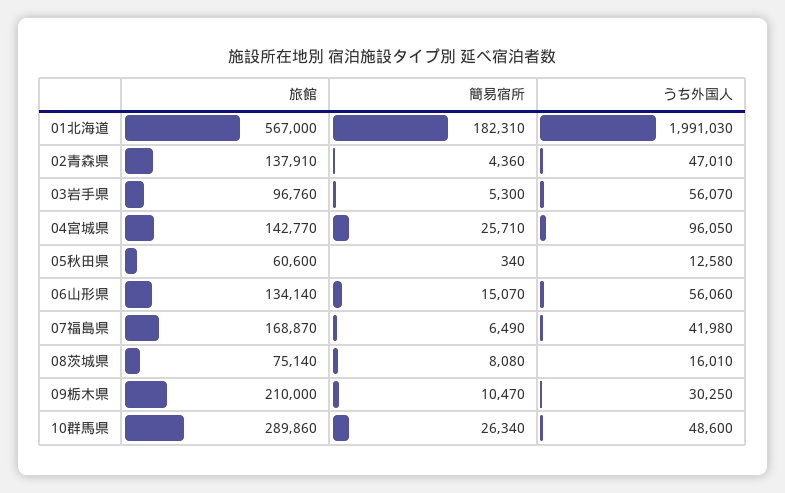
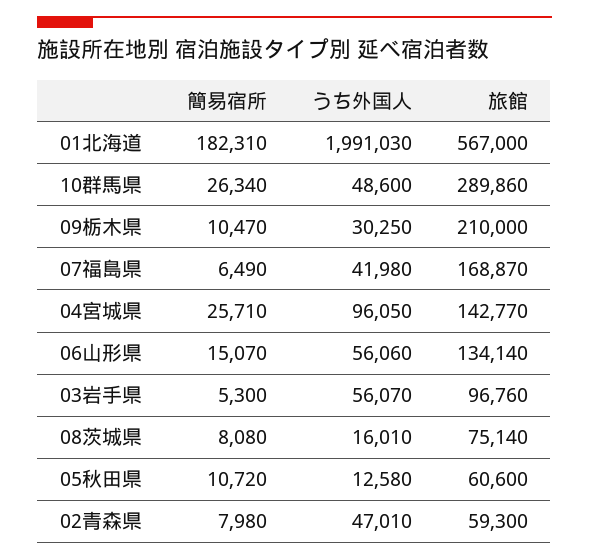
  {
    "旅館": {
      "01北海道": 567000,
-     "02青森県": 137910,
+     "02青森県": 59300,
      "03岩手県": 96760,
      "04宮城県": 142770,
      "05秋田県": 60600,
      "06山形県": 134140,
      "07福島県": 168870,
      "08茨城県": 75140,
      "09栃木県": 210000,
      "10群馬県": 289860
    },
    "簡易宿所": {
      "01北海道": 182310,
-     "02青森県": 4360,
+     "02青森県": 7980,
      "03岩手県": 5300,
      "04宮城県": 25710,
-     "05秋田県": 340,
+     "05秋田県": 10720,
      "06山形県": 15070,
      "07福島県": 6490,
      "08茨城県": 8080,
      "09栃木県": 10470,
      "10群馬県": 26340
    },
    "うち外国人": {
      "01北海道": 1991030,
      "02青森県": 47010,
      "03岩手県": 56070,
      "04宮城県": 96050,
      "05秋田県": 12580,
      "06山形県": 56060,
      "07福島県": 41980,
      "08茨城県": 16010,
      "09栃木県": 30250,
      "10群馬県": 48600
    }
  }

